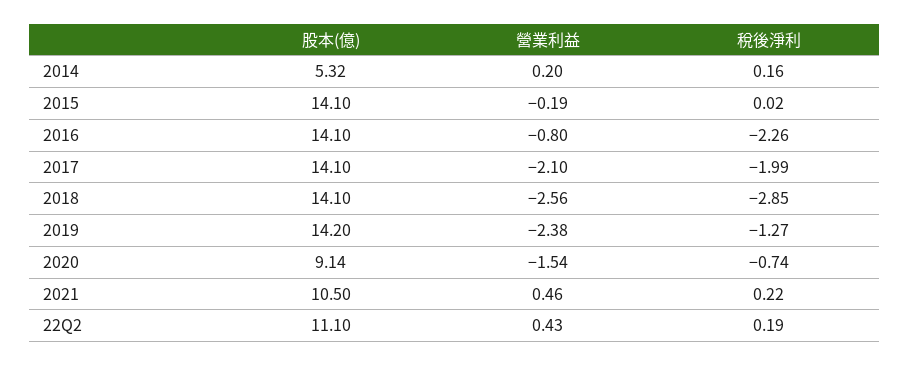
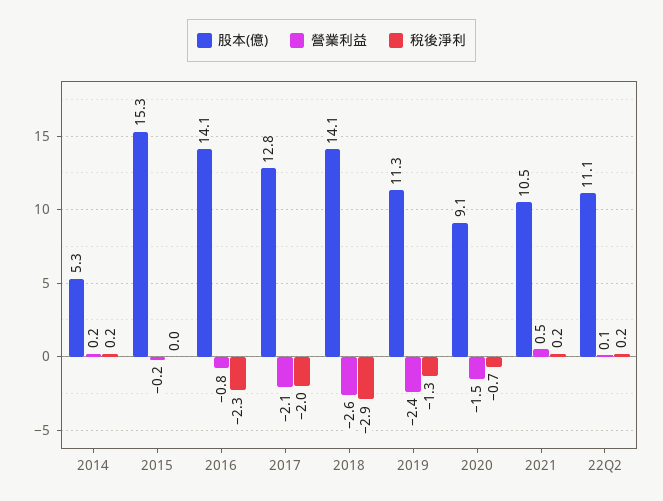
  {
    "股本(億)": {
      "2014": 5.32,
-     "2015": 14.1,
+     "2015": 15.3,
      "2016": 14.1,
-     "2017": 14.1,
+     "2017": 12.8,
      "2018": 14.1,
-     "2019": 14.2,
+     "2019": 11.3,
      "2020": 9.14,
      "2021": 10.5,
      "22Q2": 11.1
    },
    "營業利益": {
      "2014": 0.2,
      "2015": -0.19,
      "2016": -0.8,
      "2017": -2.1,
      "2018": -2.56,
      "2019": -2.38,
      "2020": -1.54,
      "2021": 0.46,
-     "22Q2": 0.43
+     "22Q2": 0.1
    },
    "稅後淨利": {
      "2014": 0.16,
      "2015": 0.02,
      "2016": -2.26,
      "2017": -1.99,
      "2018": -2.85,
      "2019": -1.27,
      "2020": -0.74,
      "2021": 0.22,
      "22Q2": 0.19
    }
  }

